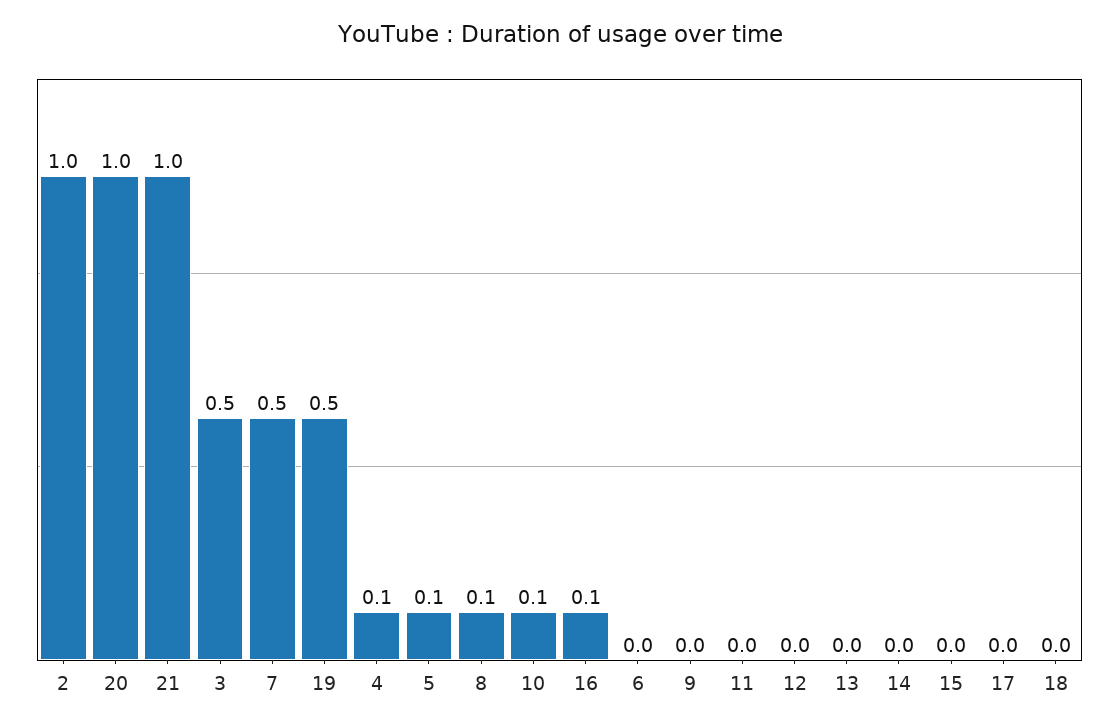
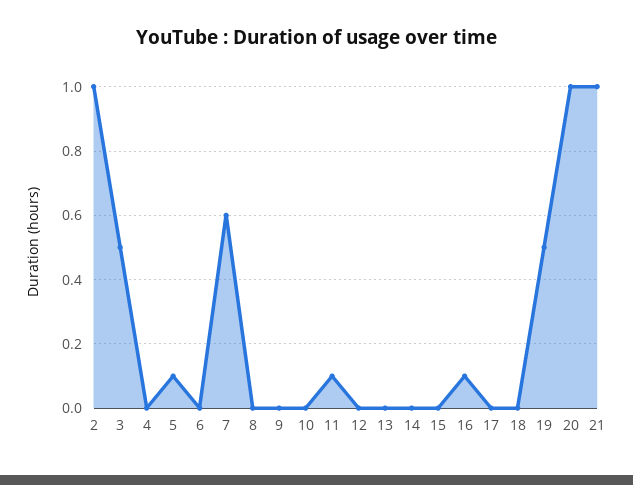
  {
    "2": 1,
    "20": 1,
    "21": 1,
    "3": 0.5,
-   "7": 0.5,
+   "7": 0.6,
    "19": 0.5,
-   "4": 0.1,
+   "4": 0,
    "5": 0.1,
-   "8": 0.1,
+   "8": 0,
-   "10": 0.1,
+   "10": 0,
    "16": 0.1,
    "6": 0,
    "9": 0,
-   "11": 0,
+   "11": 0.1,
    "12": 0,
    "13": 0,
    "14": 0,
    "15": 0,
    "17": 0,
    "18": 0
  }

